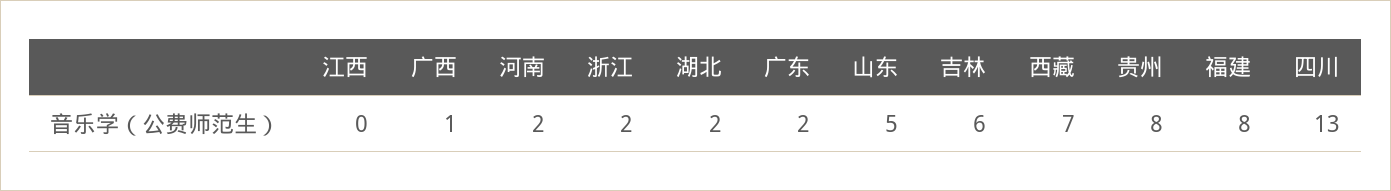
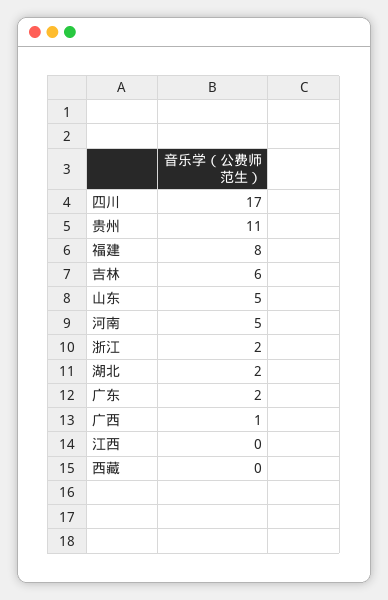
  {
    "江西": 0,
    "广西": 1,
-   "河南": 2,
+   "河南": 5,
    "浙江": 2,
    "湖北": 2,
    "广东": 2,
    "山东": 5,
    "吉林": 6,
-   "西藏": 7,
+   "西藏": 0,
-   "贵州": 8,
+   "贵州": 11,
    "福建": 8,
-   "四川": 13
+   "四川": 17
  }

